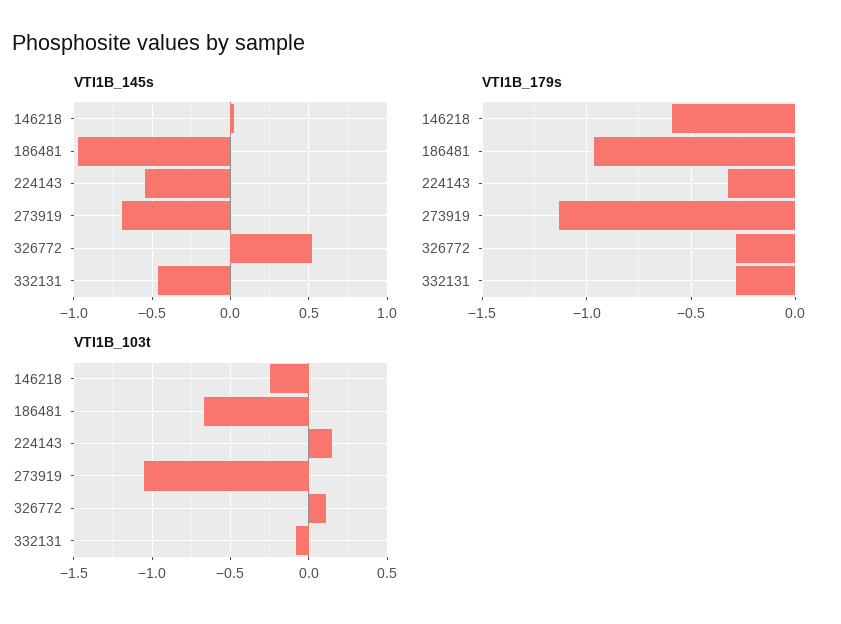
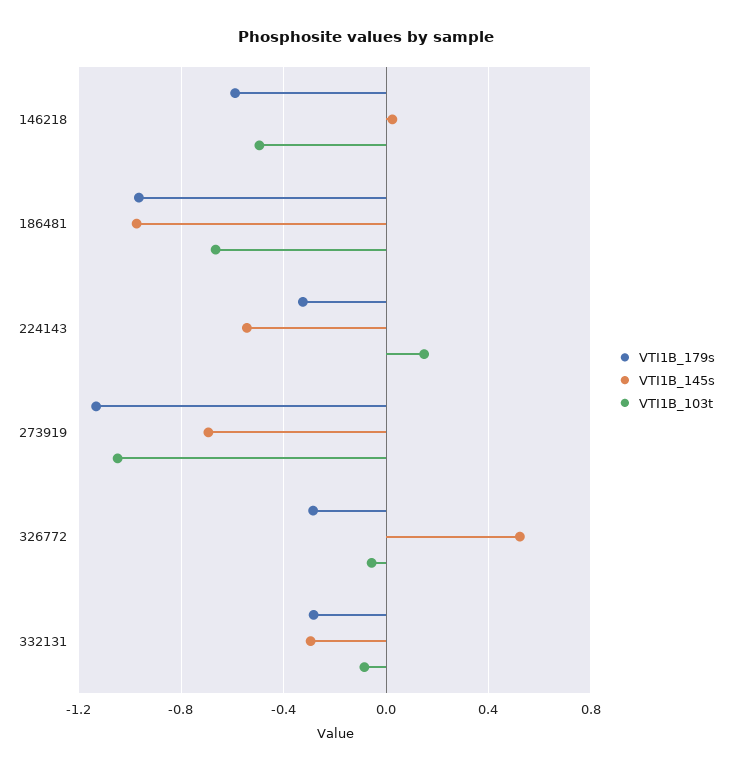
  {
    "VTI1B_145s": {
      "146218": 0.05,
      "186481": -0.95,
      "224143": -0.55,
      "273919": -0.7,
      "326772": 0.5,
-     "332131": -0.45
+     "332131": -0.3
    },
    "VTI1B_179s": {
      "146218": -0.6,
      "186481": -0.95,
      "224143": -0.35,
      "273919": -1.15,
      "326772": -0.3,
      "332131": -0.3
    },
    "VTI1B_103t": {
-     "146218": -0.25,
+     "146218": -0.5,
      "186481": -0.65,
      "224143": 0.15,
      "273919": -1.05,
-     "326772": 0.1,
+     "326772": -0.05,
      "332131": -0.1
    }
  }

